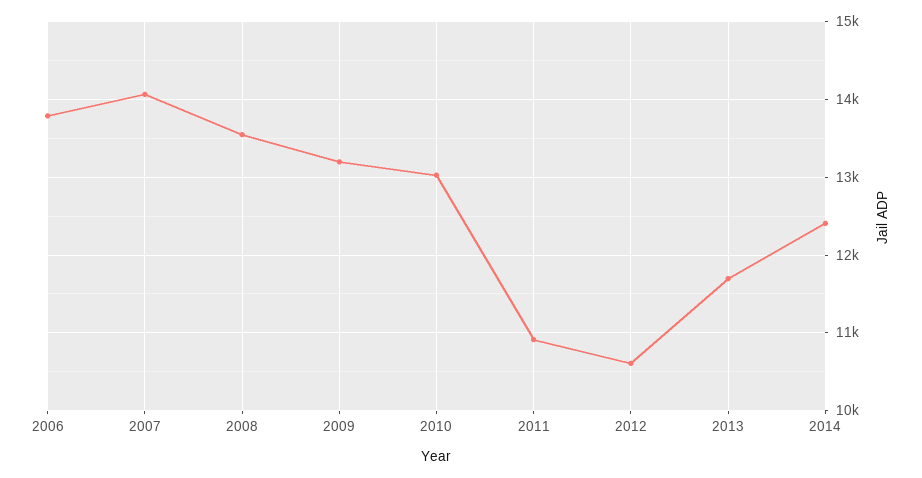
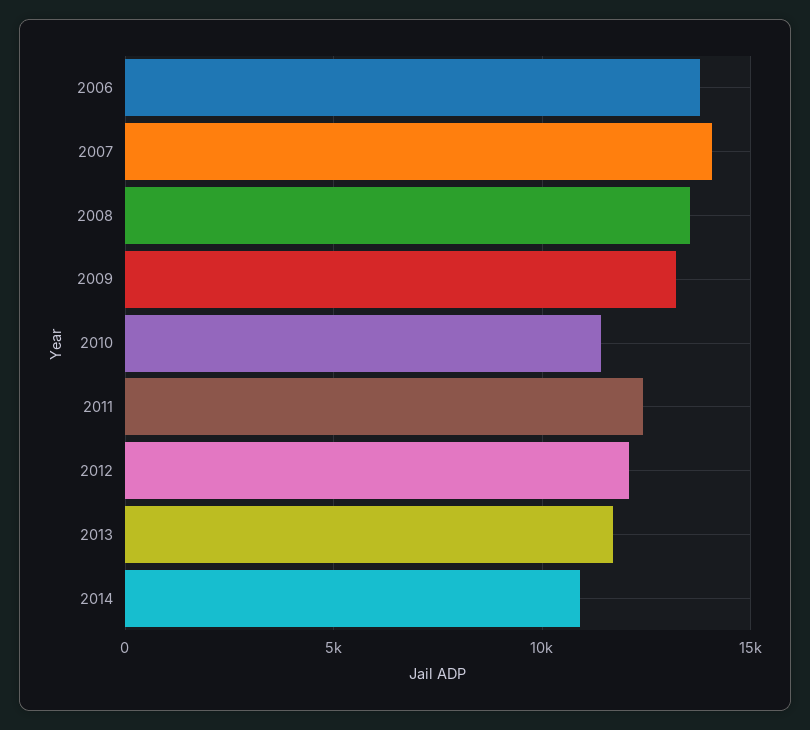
  {
    "2006": 13800,
    "2007": 14100,
    "2008": 13500,
    "2009": 13200,
-   "2010": 13000,
+   "2010": 11500,
-   "2011": 10900,
+   "2011": 12500,
-   "2012": 10600,
+   "2012": 12000,
    "2013": 11700,
-   "2014": 12400
+   "2014": 11000
  }

